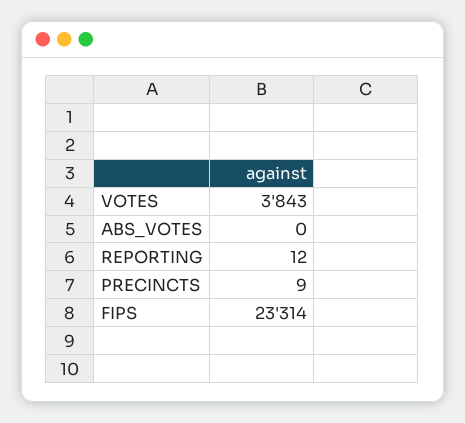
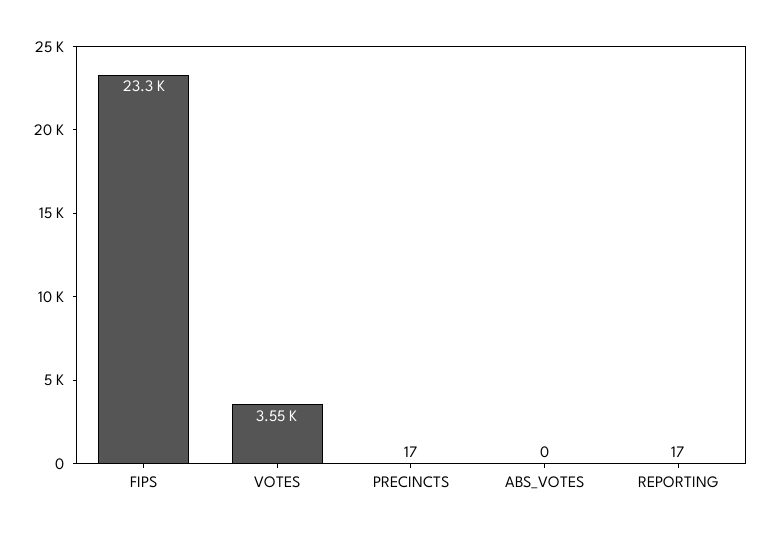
  {
-   "VOTES": 3843,
+   "VOTES": 3550,
    "ABS_VOTES": 0,
-   "REPORTING": 12,
+   "REPORTING": 17,
-   "PRECINCTS": 9,
+   "PRECINCTS": 17,
    "FIPS": 23314
  }

